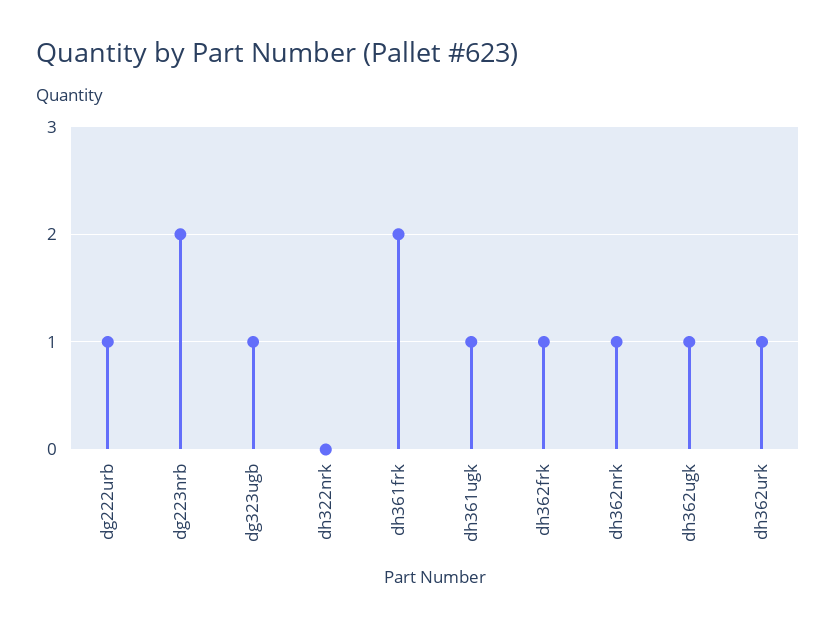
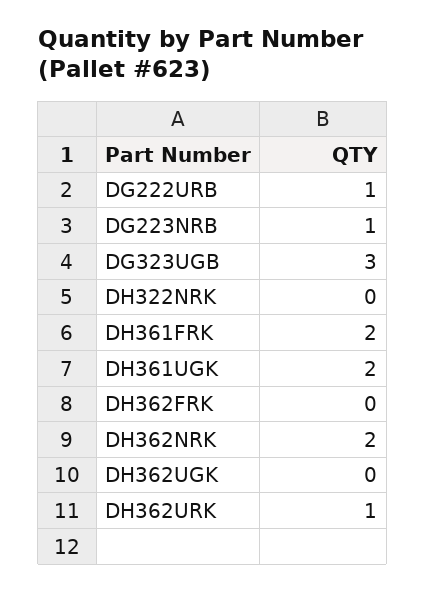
  {
    "dg222urb": 1,
-   "dg223nrb": 2,
+   "dg223nrb": 1,
-   "dg323ugb": 1,
+   "dg323ugb": 3,
    "dh322nrk": 0,
    "dh361frk": 2,
-   "dh361ugk": 1,
+   "dh361ugk": 2,
-   "dh362frk": 1,
+   "dh362frk": 0,
-   "dh362nrk": 1,
+   "dh362nrk": 2,
-   "dh362ugk": 1,
+   "dh362ugk": 0,
    "dh362urk": 1
  }

